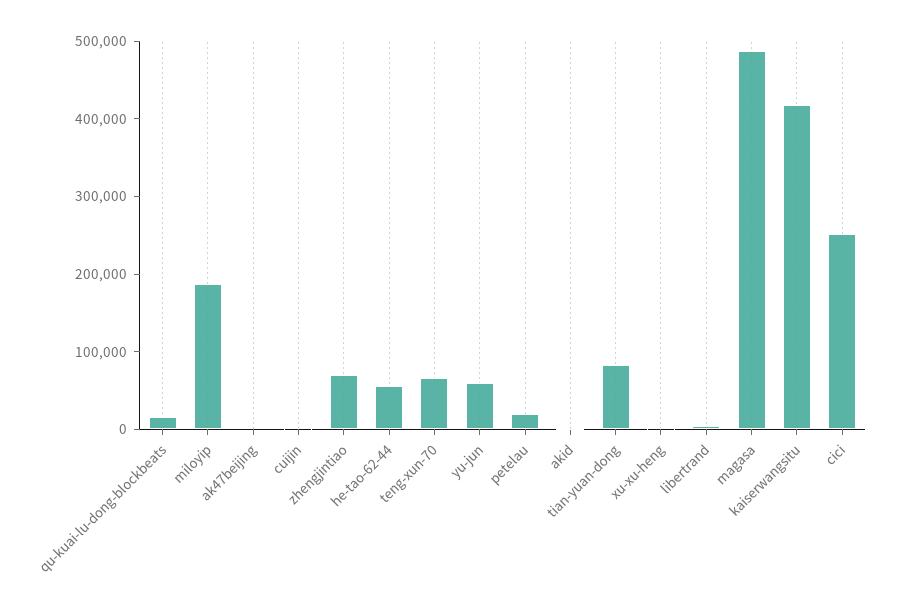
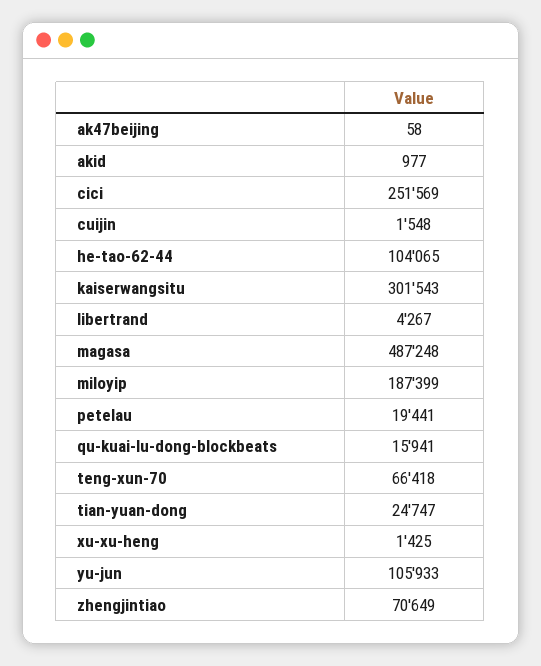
  {
    "qu-kuai-lu-dong-blockbeats": 15941,
    "miloyip": 187399,
    "ak47beijing": 58,
    "cuijin": 1548,
    "zhengjintiao": 70649,
-   "he-tao-62-44": 60000,
+   "he-tao-62-44": 104065,
    "teng-xun-70": 66418,
-   "yu-jun": 60000,
+   "yu-jun": 105933,
    "petelau": 19441,
    "akid": 977,
-   "tian-yuan-dong": 80000,
+   "tian-yuan-dong": 24747,
    "xu-xu-heng": 1425,
    "libertrand": 4267,
    "magasa": 487248,
-   "kaiserwangsitu": 420000,
+   "kaiserwangsitu": 301543,
    "cici": 251569
  }

